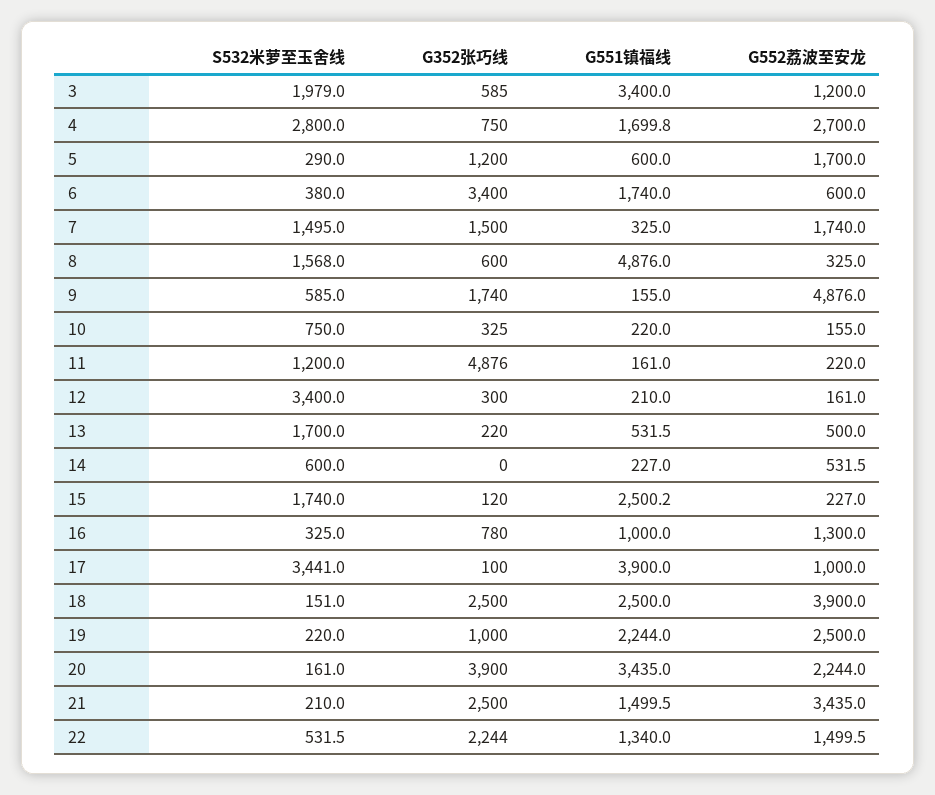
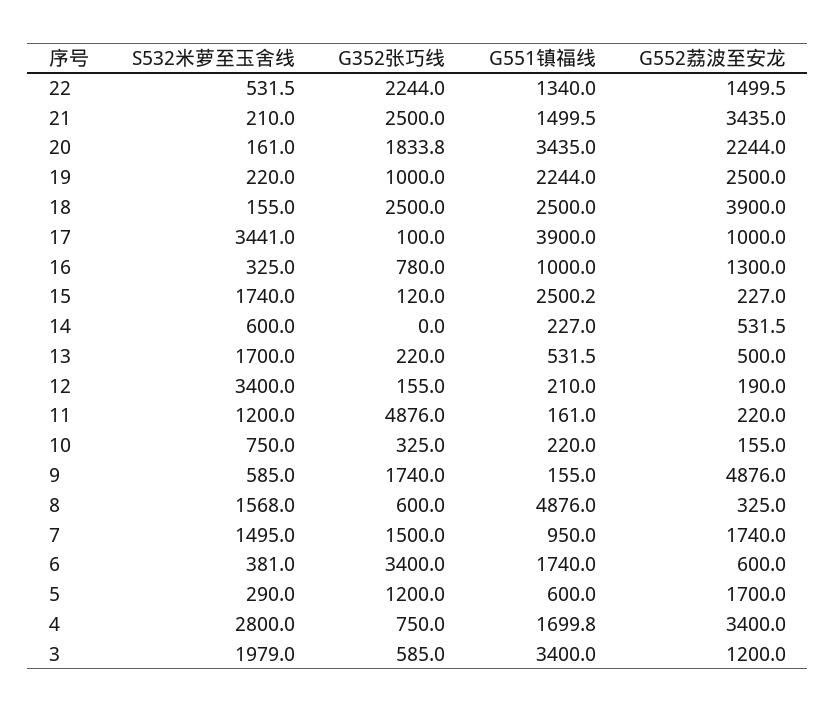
  {
    "S532米萝至玉舍线": {
      "3": 1979,
      "4": 2800,
      "5": 290,
-     "6": 380,
+     "6": 381,
      "7": 1495,
      "8": 1568,
      "9": 585,
      "10": 750,
      "11": 1200,
      "12": 3400,
      "13": 1700,
      "14": 600,
      "15": 1740,
      "16": 325,
      "17": 3441,
-     "18": 151,
+     "18": 155,
      "19": 220,
      "20": 161,
      "21": 210,
      "22": 531.5
    },
    "G352张巧线": {
      "3": 585,
      "4": 750,
      "5": 1200,
      "6": 3400,
      "7": 1500,
      "8": 600,
      "9": 1740,
      "10": 325,
      "11": 4876,
-     "12": 300,
+     "12": 155,
      "13": 220,
      "14": 0,
      "15": 120,
      "16": 780,
      "17": 100,
      "18": 2500,
      "19": 1000,
-     "20": 3900,
+     "20": 1833.8,
      "21": 2500,
      "22": 2244
    },
    "G551镇福线": {
      "3": 3400,
      "4": 1699.8,
      "5": 600,
      "6": 1740,
-     "7": 325,
+     "7": 950,
      "8": 4876,
      "9": 155,
      "10": 220,
      "11": 161,
      "12": 210,
      "13": 531.5,
      "14": 227,
      "15": 2500.2,
      "16": 1000,
      "17": 3900,
      "18": 2500,
      "19": 2244,
      "20": 3435,
      "21": 1499.5,
      "22": 1340
    },
    "G552荔波至安龙": {
      "3": 1200,
-     "4": 2700,
+     "4": 3400,
      "5": 1700,
      "6": 600,
      "7": 1740,
      "8": 325,
      "9": 4876,
      "10": 155,
      "11": 220,
-     "12": 161,
+     "12": 190,
      "13": 500,
      "14": 531.5,
      "15": 227,
      "16": 1300,
      "17": 1000,
      "18": 3900,
      "19": 2500,
      "20": 2244,
      "21": 3435,
      "22": 1499.5
    }
  }

